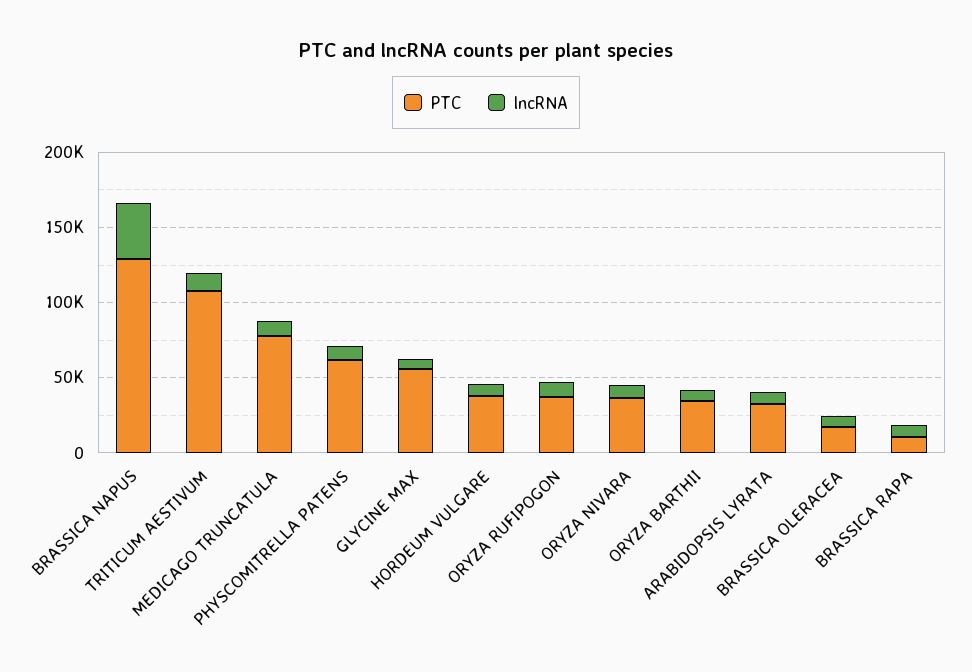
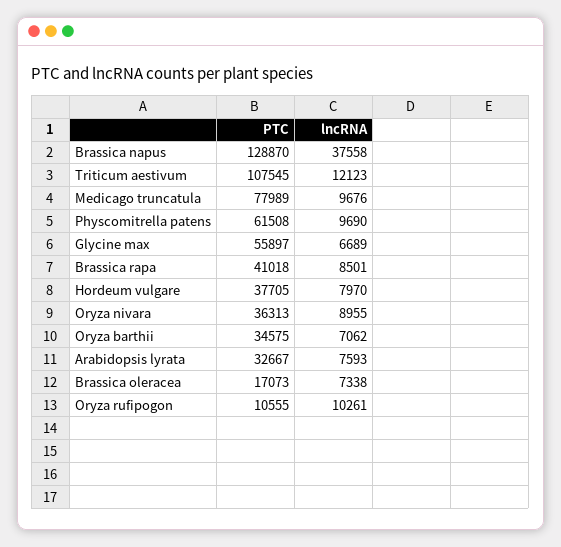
  {
    "PTC": {
      "BRASSICA NAPUS": 128870,
      "TRITICUM AESTIVUM": 107545,
      "MEDICAGO TRUNCATULA": 77989,
      "PHYSCOMITRELLA PATENS": 61508,
      "GLYCINE MAX": 55897,
      "HORDEUM VULGARE": 37705,
-     "ORYZA RUFIPOGON": 40000,
+     "ORYZA RUFIPOGON": 10555,
      "ORYZA NIVARA": 36313,
      "ORYZA BARTHII": 34575,
      "ARABIDOPSIS LYRATA": 32667,
      "BRASSICA OLERACEA": 17073,
-     "BRASSICA RAPA": 10000
+     "BRASSICA RAPA": 41018
    },
    "lncRNA": {
      "BRASSICA NAPUS": 37558,
      "TRITICUM AESTIVUM": 12123,
      "MEDICAGO TRUNCATULA": 9676,
      "PHYSCOMITRELLA PATENS": 9690,
      "GLYCINE MAX": 6689,
      "HORDEUM VULGARE": 7970,
      "ORYZA RUFIPOGON": 10261,
      "ORYZA NIVARA": 8955,
      "ORYZA BARTHII": 7062,
      "ARABIDOPSIS LYRATA": 7593,
      "BRASSICA OLERACEA": 7338,
      "BRASSICA RAPA": 8501
    }
  }

